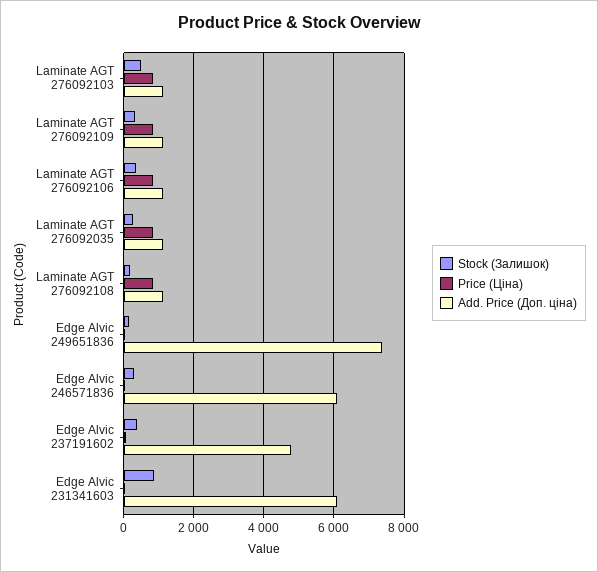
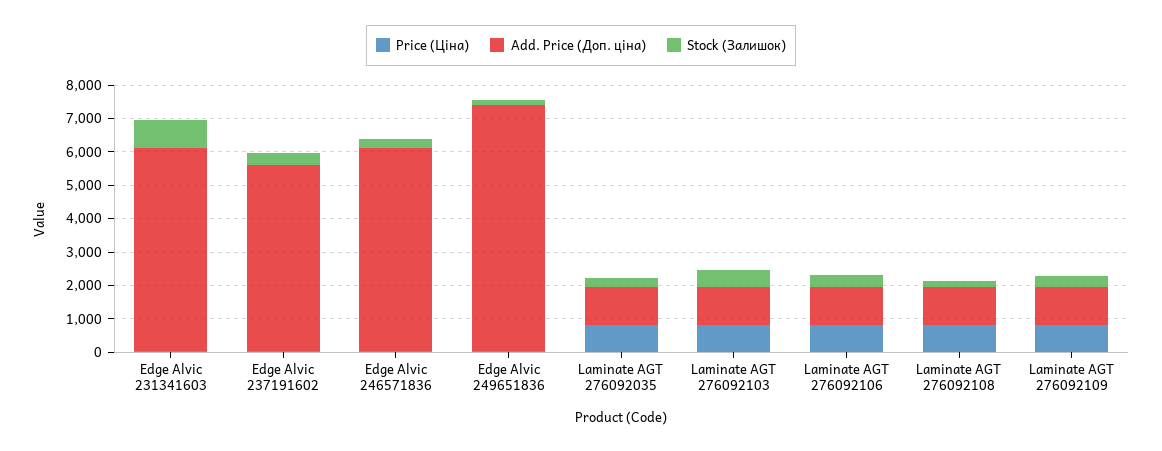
  {
    "Stock (Залишок)": {
      "Laminate AGT 276092103": 600,
      "Laminate AGT 276092109": 400,
      "Laminate AGT 276092106": 400,
      "Laminate AGT 276092035": 200,
      "Laminate AGT 276092108": 200,
      "Edge Alvic 249651836": 200,
      "Edge Alvic 246571836": 200,
      "Edge Alvic 237191602": 400,
      "Edge Alvic 231341603": 800
    },
    "Price (Ціна)": {
      "Laminate AGT 276092103": 800,
      "Laminate AGT 276092109": 800,
      "Laminate AGT 276092106": 800,
      "Laminate AGT 276092035": 800,
      "Laminate AGT 276092108": 800,
      "Edge Alvic 249651836": 0,
      "Edge Alvic 246571836": 0,
      "Edge Alvic 237191602": 0,
      "Edge Alvic 231341603": 0
    },
    "Add. Price (Доп. ціна)": {
      "Laminate AGT 276092103": 1200,
      "Laminate AGT 276092109": 1200,
      "Laminate AGT 276092106": 1200,
      "Laminate AGT 276092035": 1200,
      "Laminate AGT 276092108": 1200,
      "Edge Alvic 249651836": 7400,
      "Edge Alvic 246571836": 6000,
-     "Edge Alvic 237191602": 4800,
+     "Edge Alvic 237191602": 5500,
      "Edge Alvic 231341603": 6000
    }
  }

